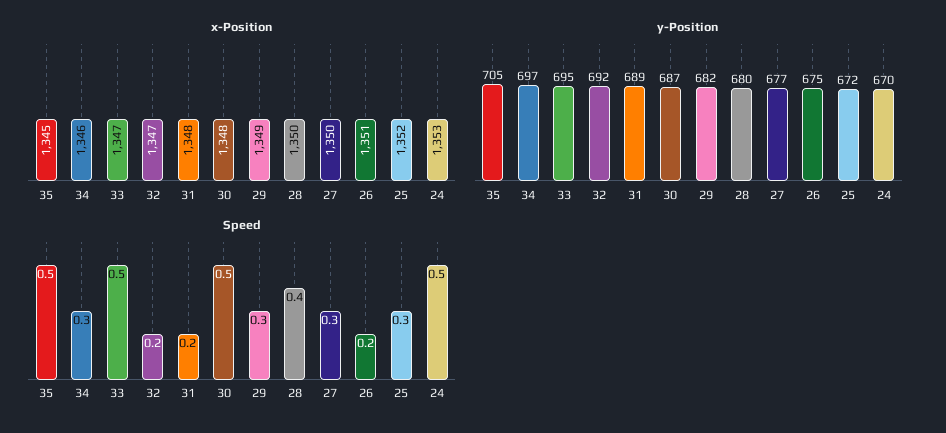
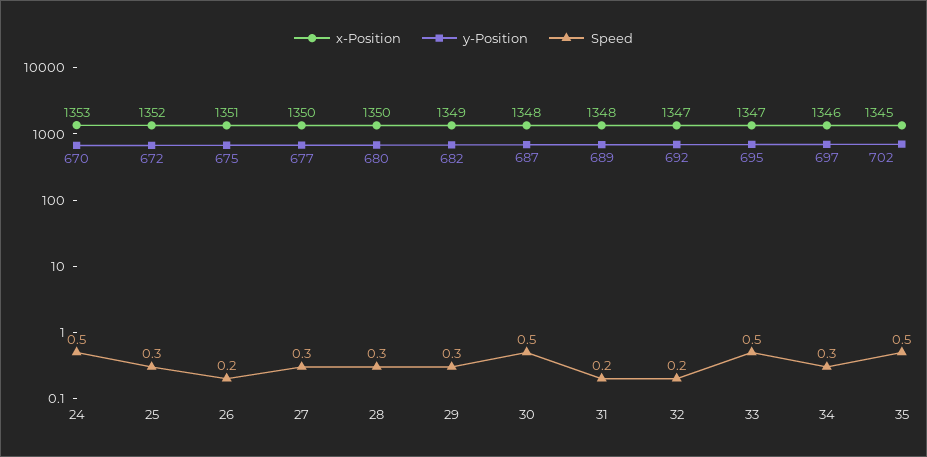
  {
    "x-Position": {
      "35": 1345,
      "34": 1346,
      "33": 1347,
      "32": 1347,
      "31": 1348,
      "30": 1348,
      "29": 1349,
      "28": 1350,
      "27": 1350,
      "26": 1351,
      "25": 1352,
      "24": 1353
    },
    "y-Position": {
-     "35": 705,
+     "35": 702,
      "34": 697,
      "33": 695,
      "32": 692,
      "31": 689,
      "30": 687,
      "29": 682,
      "28": 680,
      "27": 677,
      "26": 675,
      "25": 672,
      "24": 670
    },
    "Speed": {
      "35": 0.5,
      "34": 0.3,
      "33": 0.5,
      "32": 0.2,
      "31": 0.2,
      "30": 0.5,
      "29": 0.3,
-     "28": 0.4,
+     "28": 0.3,
      "27": 0.3,
      "26": 0.2,
      "25": 0.3,
      "24": 0.5
    }
  }

